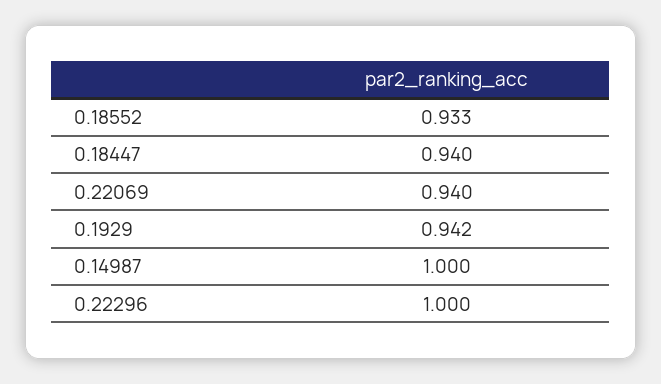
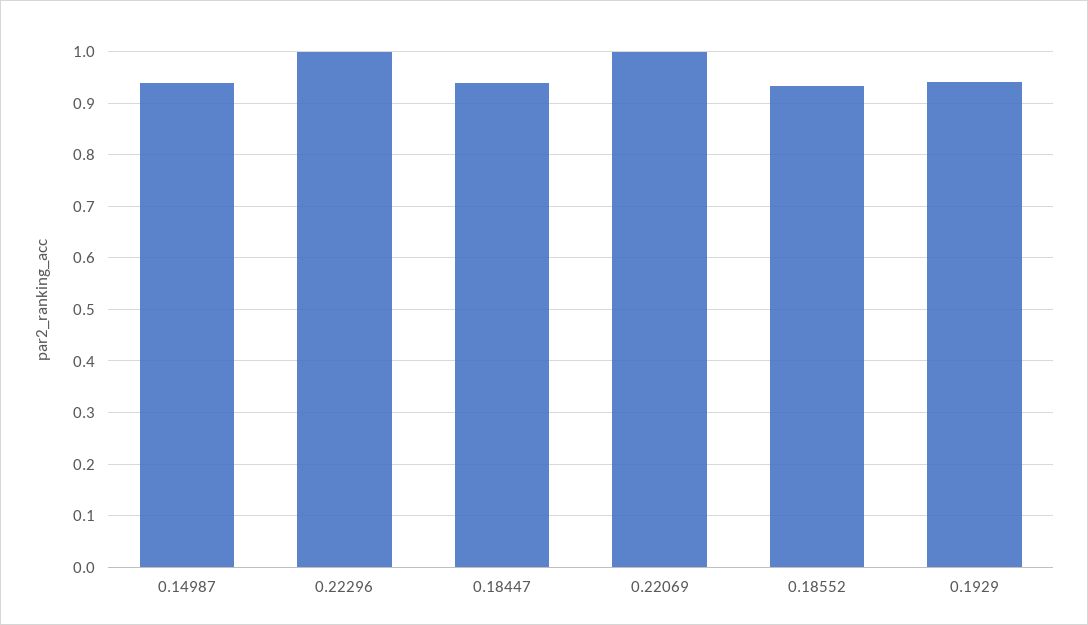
  {
    "0.18552": 0.933,
    "0.18447": 0.94,
-   "0.22069": 0.94,
+   "0.22069": 1,
    "0.1929": 0.942,
-   "0.14987": 1,
+   "0.14987": 0.94,
    "0.22296": 1
  }

